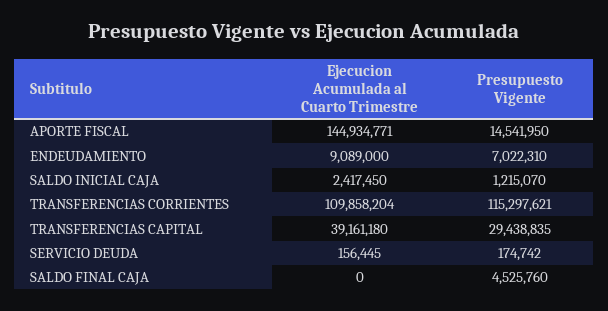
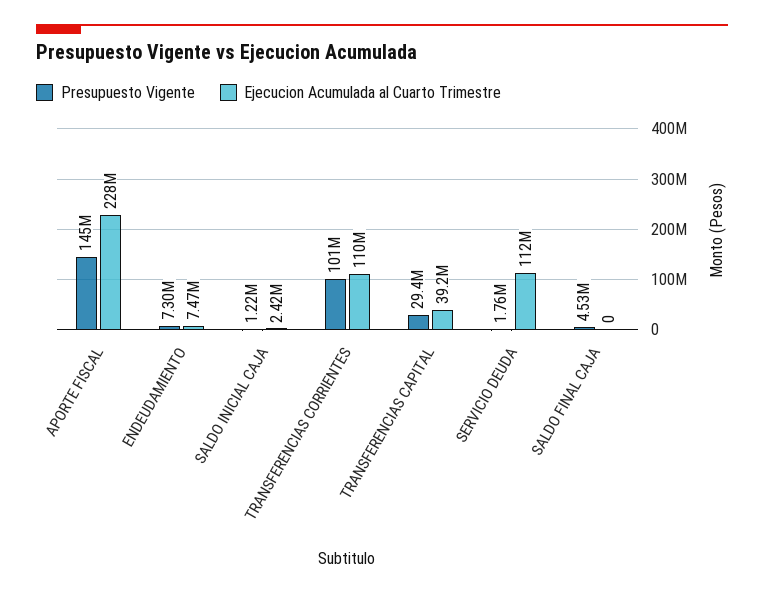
  {
    "Ejecucion Acumulada al Cuarto Trimestre": {
-     "APORTE FISCAL": 144934771,
+     "APORTE FISCAL": 228000000,
-     "ENDEUDAMIENTO": 9089000,
+     "ENDEUDAMIENTO": 7470000,
      "SALDO INICIAL CAJA": 2417450,
      "TRANSFERENCIAS CORRIENTES": 109858204,
      "TRANSFERENCIAS CAPITAL": 39161180,
-     "SERVICIO DEUDA": 156445,
+     "SERVICIO DEUDA": 112000000,
      "SALDO FINAL CAJA": 0
    },
    "Presupuesto Vigente": {
-     "APORTE FISCAL": 14541950,
+     "APORTE FISCAL": 145000000,
-     "ENDEUDAMIENTO": 7022310,
+     "ENDEUDAMIENTO": 7300000,
      "SALDO INICIAL CAJA": 1215070,
-     "TRANSFERENCIAS CORRIENTES": 115297621,
+     "TRANSFERENCIAS CORRIENTES": 101000000,
      "TRANSFERENCIAS CAPITAL": 29438835,
-     "SERVICIO DEUDA": 174742,
+     "SERVICIO DEUDA": 1760000,
      "SALDO FINAL CAJA": 4525760
    }
  }

